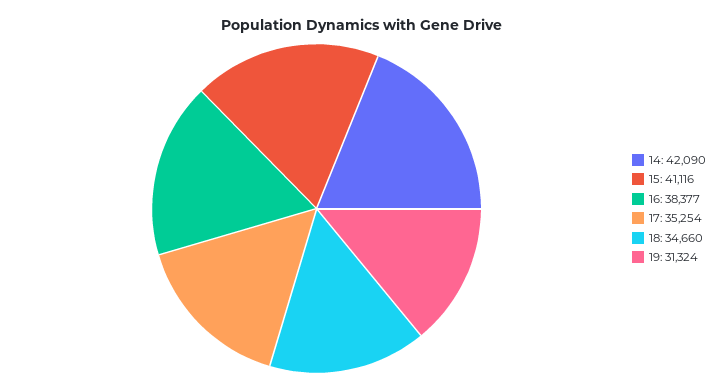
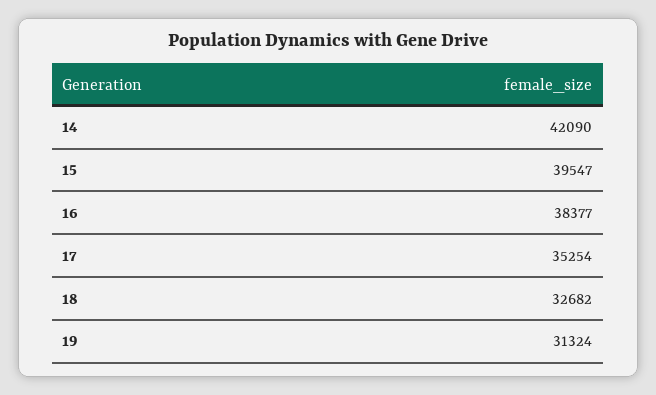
  {
    "14": 42090,
-   "15": 41116,
+   "15": 39547,
    "16": 38377,
    "17": 35254,
-   "18": 34660,
+   "18": 32682,
    "19": 31324
  }

